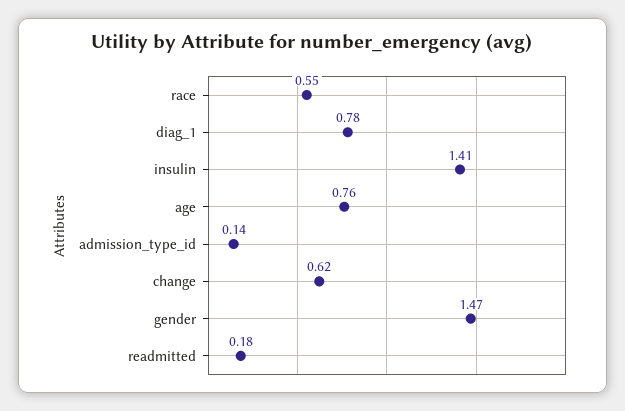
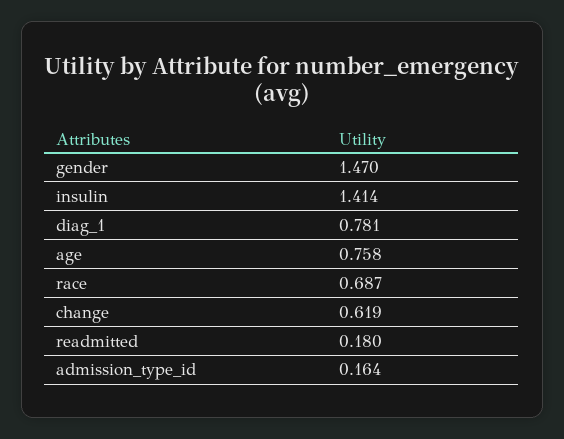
  {
-   "race": 0.55,
+   "race": 0.687,
    "diag_1": 0.781,
    "insulin": 1.414,
    "age": 0.758,
-   "admission_type_id": 0.14,
+   "admission_type_id": 0.164,
    "change": 0.619,
    "gender": 1.47,
    "readmitted": 0.18
  }

